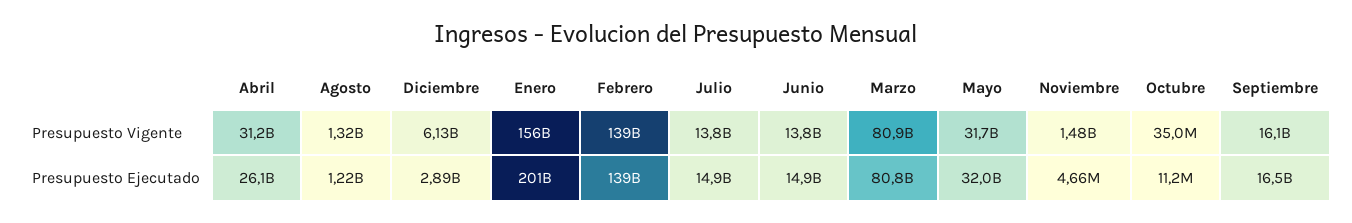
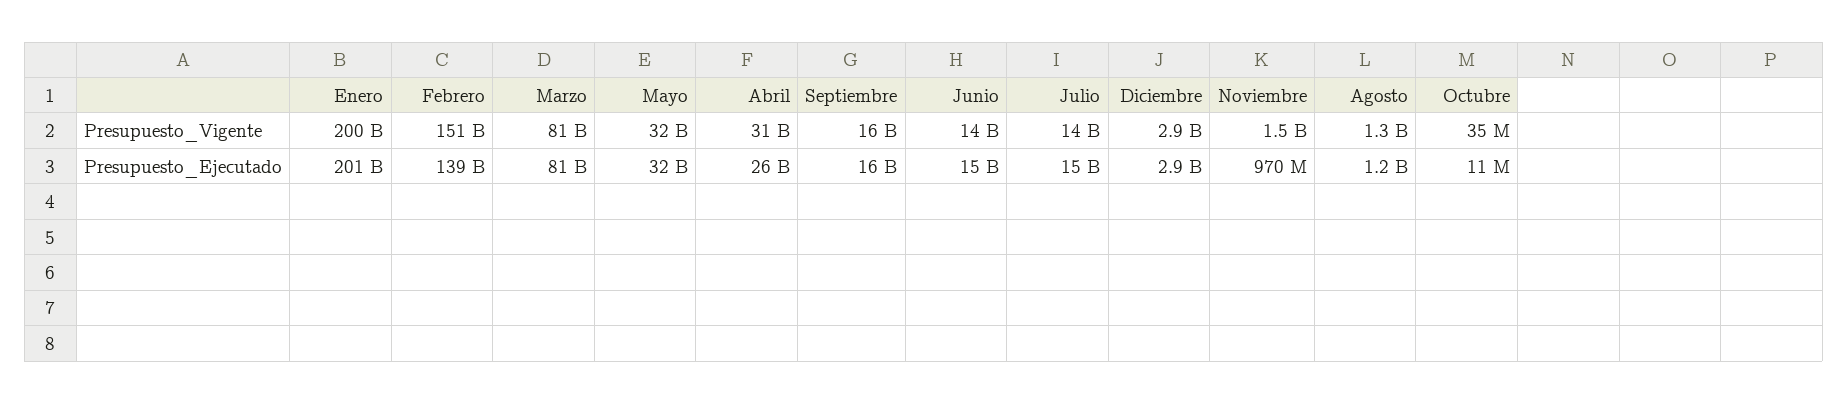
  {
    "Abril": {
      "Presupuesto Vigente": 31200000000,
      "Presupuesto Ejecutado": 26100000000
    },
    "Agosto": {
      "Presupuesto Vigente": 1320000000,
      "Presupuesto Ejecutado": 1220000000
    },
    "Diciembre": {
-     "Presupuesto Vigente": 6130000000,
+     "Presupuesto Vigente": 2900000000,
      "Presupuesto Ejecutado": 2890000000
    },
    "Enero": {
-     "Presupuesto Vigente": 156000000000,
+     "Presupuesto Vigente": 200000000000,
      "Presupuesto Ejecutado": 201000000000
    },
    "Febrero": {
-     "Presupuesto Vigente": 139000000000,
+     "Presupuesto Vigente": 151000000000,
      "Presupuesto Ejecutado": 139000000000
    },
    "Julio": {
      "Presupuesto Vigente": 13800000000,
      "Presupuesto Ejecutado": 14900000000
    },
    "Junio": {
      "Presupuesto Vigente": 13800000000,
      "Presupuesto Ejecutado": 14900000000
    },
    "Marzo": {
      "Presupuesto Vigente": 80900000000,
      "Presupuesto Ejecutado": 80800000000
    },
    "Mayo": {
      "Presupuesto Vigente": 31700000000,
      "Presupuesto Ejecutado": 32000000000
    },
    "Noviembre": {
      "Presupuesto Vigente": 1480000000,
-     "Presupuesto Ejecutado": 4660000
+     "Presupuesto Ejecutado": 970000000
    },
    "Octubre": {
      "Presupuesto Vigente": 35000000,
      "Presupuesto Ejecutado": 11200000
    },
    "Septiembre": {
      "Presupuesto Vigente": 16100000000,
      "Presupuesto Ejecutado": 16500000000
    }
  }

